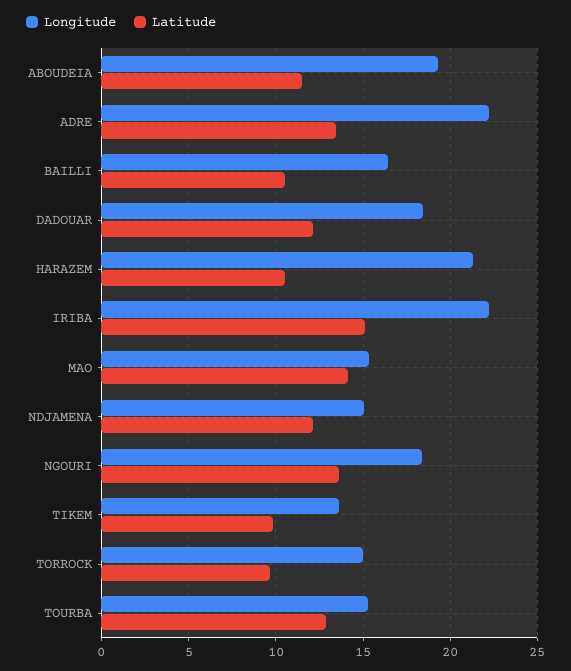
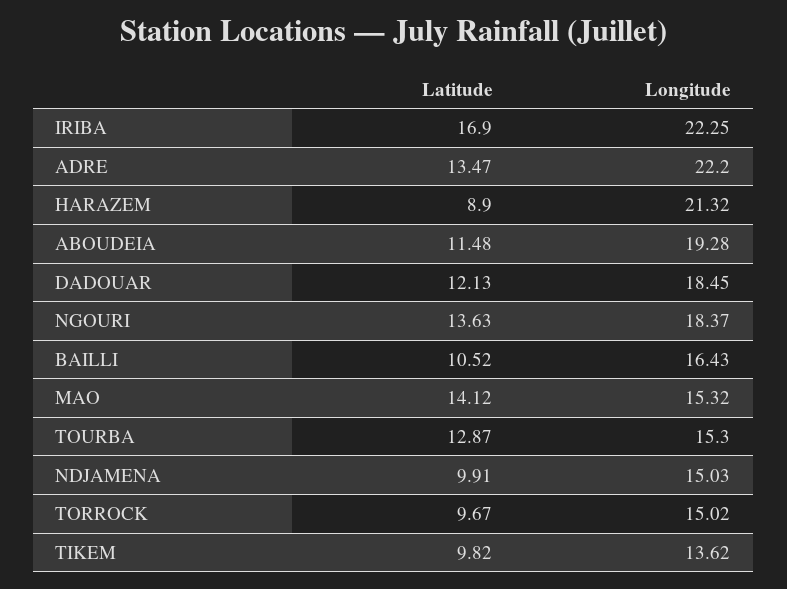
  {
    "Longitude": {
      "ABOUDEIA": 19.28,
      "ADRE": 22.2,
      "BAILLI": 16.43,
      "DADOUAR": 18.45,
      "HARAZEM": 21.32,
      "IRIBA": 22.25,
      "MAO": 15.32,
      "NDJAMENA": 15.03,
      "NGOURI": 18.37,
      "TIKEM": 13.62,
      "TORROCK": 15.02,
      "TOURBA": 15.3
    },
    "Latitude": {
      "ABOUDEIA": 11.48,
      "ADRE": 13.47,
      "BAILLI": 10.52,
      "DADOUAR": 12.13,
-     "HARAZEM": 10.5,
+     "HARAZEM": 8.9,
-     "IRIBA": 15,
+     "IRIBA": 16.9,
      "MAO": 14.12,
-     "NDJAMENA": 12,
+     "NDJAMENA": 9.91,
      "NGOURI": 13.63,
      "TIKEM": 9.82,
      "TORROCK": 9.67,
      "TOURBA": 12.87
    }
  }

